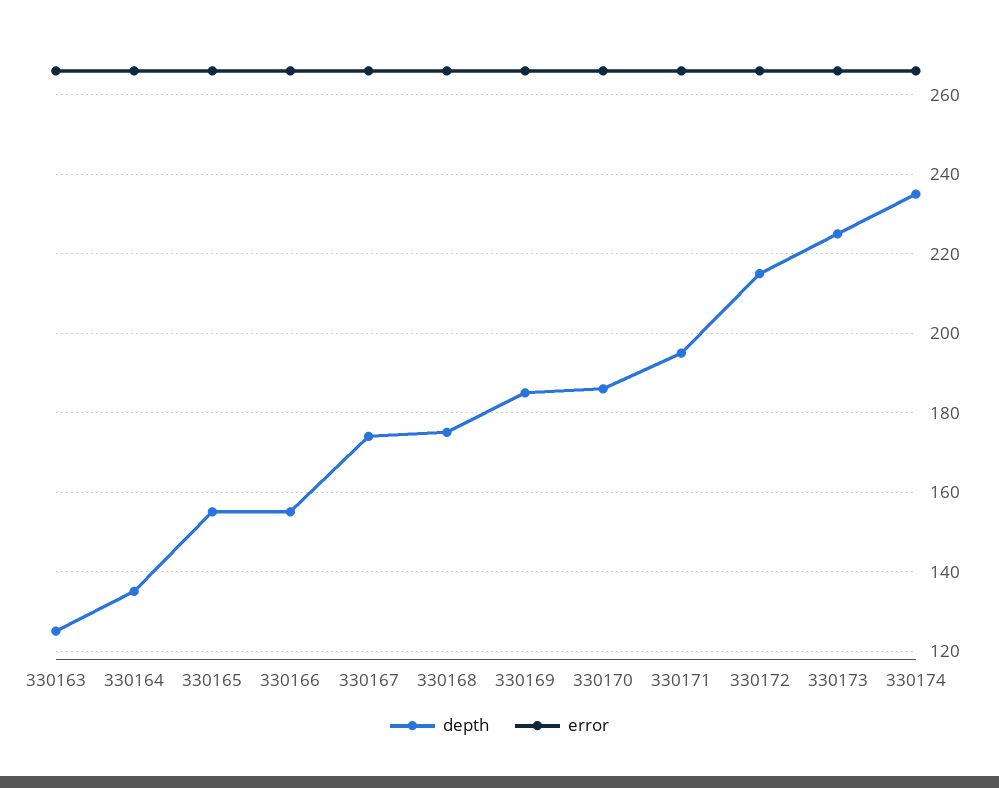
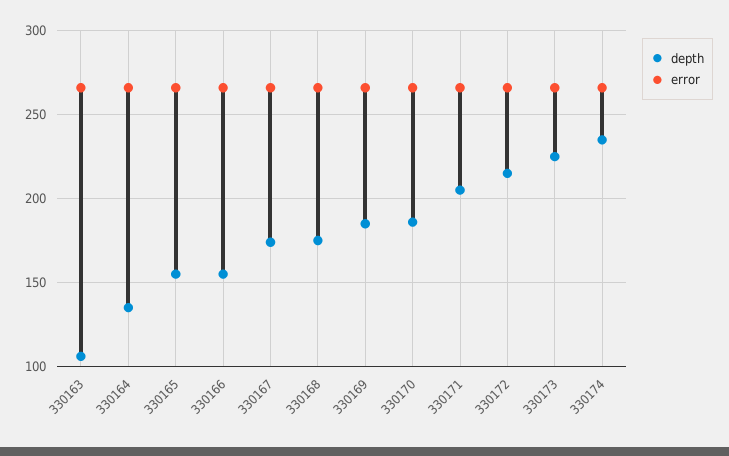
  {
    "depth": {
-     "330163": 125,
+     "330163": 105,
      "330164": 135,
      "330165": 155,
      "330166": 155,
      "330167": 175,
      "330168": 175,
      "330169": 185,
      "330170": 185,
-     "330171": 195,
+     "330171": 205,
      "330172": 215,
      "330173": 225,
      "330174": 235
    },
    "error": {
      "330163": 265,
      "330164": 265,
      "330165": 265,
      "330166": 265,
      "330167": 265,
      "330168": 265,
      "330169": 265,
      "330170": 265,
      "330171": 265,
      "330172": 265,
      "330173": 265,
      "330174": 265
    }
  }

